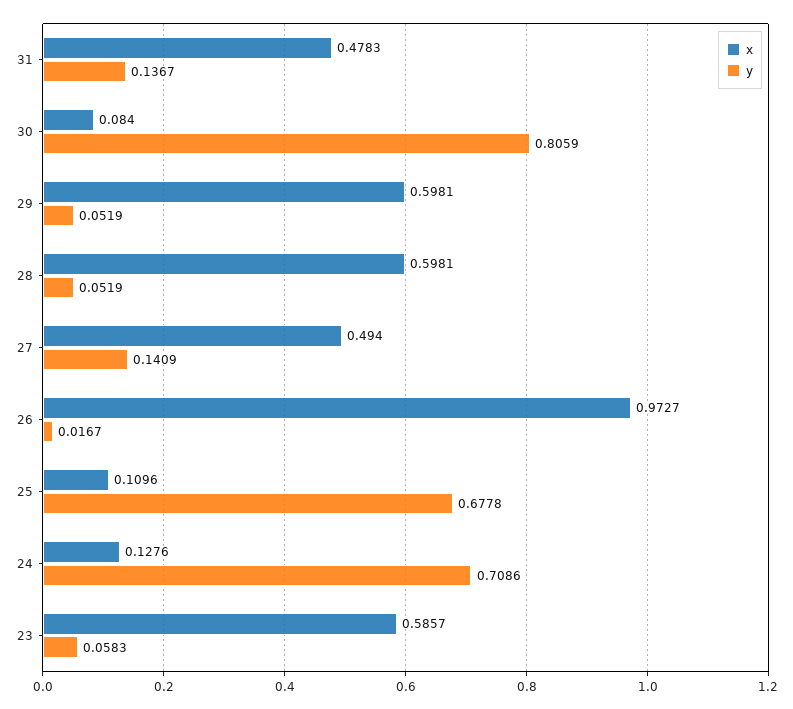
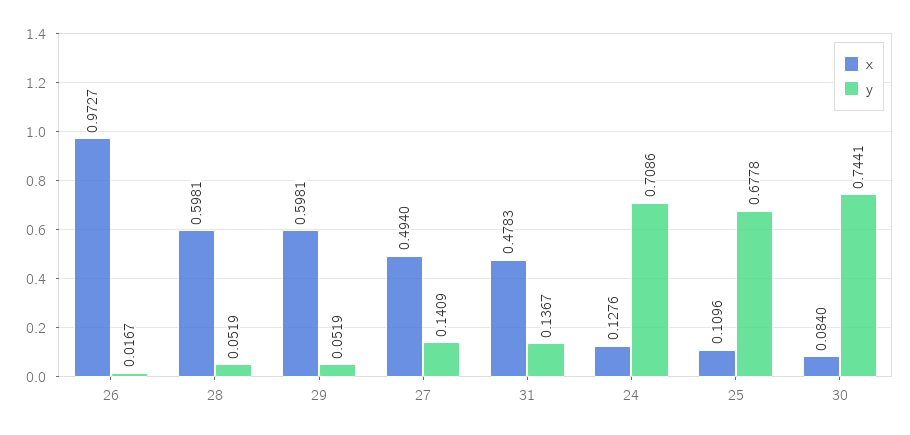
  {
    "x": {
      "31": 0.4783,
      "30": 0.084,
      "29": 0.5981,
      "28": 0.5981,
      "27": 0.494,
      "26": 0.9727,
      "25": 0.1096,
-     "24": 0.1276,
+     "24": 0.1276
-     "23": 0.5857
    },
    "y": {
      "31": 0.1367,
-     "30": 0.8059,
+     "30": 0.7441,
      "29": 0.0519,
      "28": 0.0519,
      "27": 0.1409,
      "26": 0.0167,
      "25": 0.6778,
-     "24": 0.7086,
+     "24": 0.7086
-     "23": 0.0583
    }
  }

